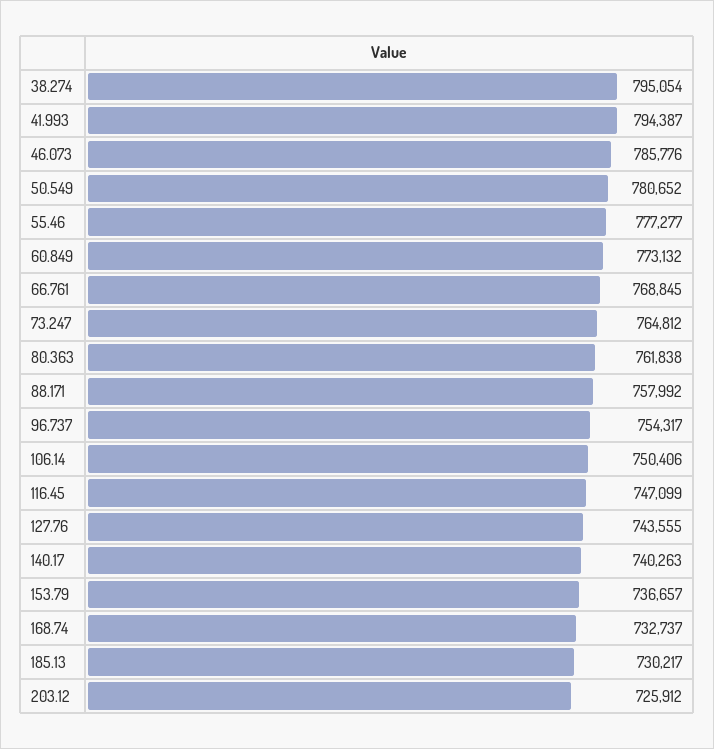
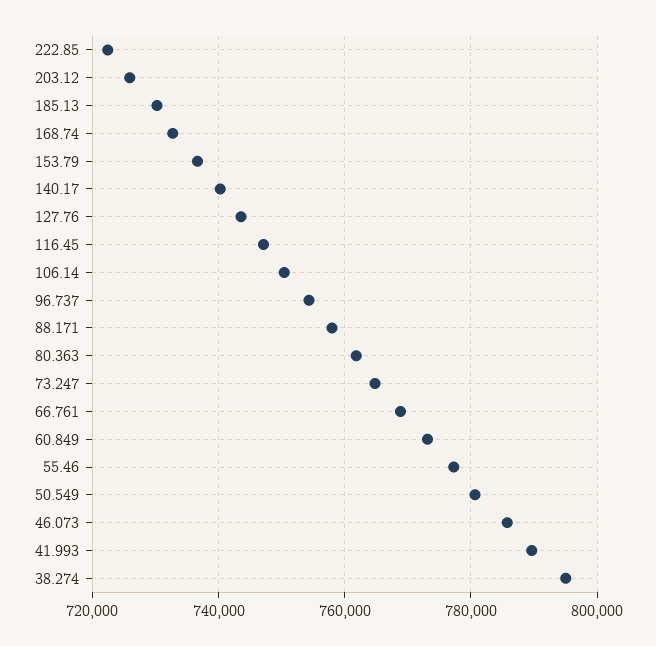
  {
    "38.274": 795054,
-   "41.993": 794387,
+   "41.993": 790000,
    "46.073": 785776,
    "50.549": 780652,
    "55.46": 777277,
    "60.849": 773132,
    "66.761": 768845,
    "73.247": 764812,
    "80.363": 761838,
    "88.171": 757992,
    "96.737": 754317,
    "106.14": 750406,
    "116.45": 747099,
    "127.76": 743555,
    "140.17": 740263,
    "153.79": 736657,
    "168.74": 732737,
    "185.13": 730217,
-   "203.12": 725912
+   "203.12": 725912,
+   "222.85": 722000
  }

